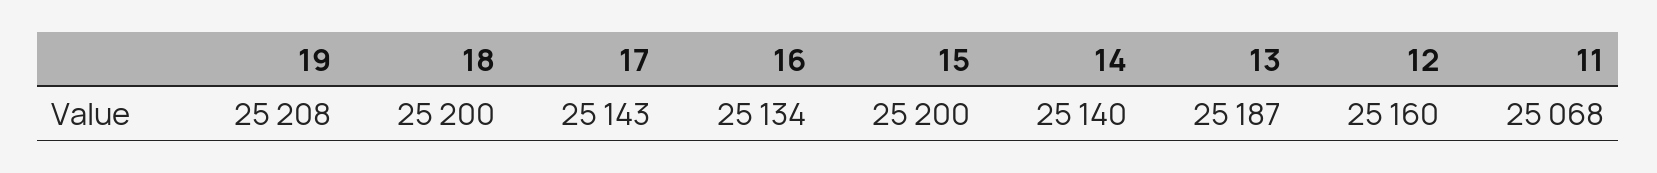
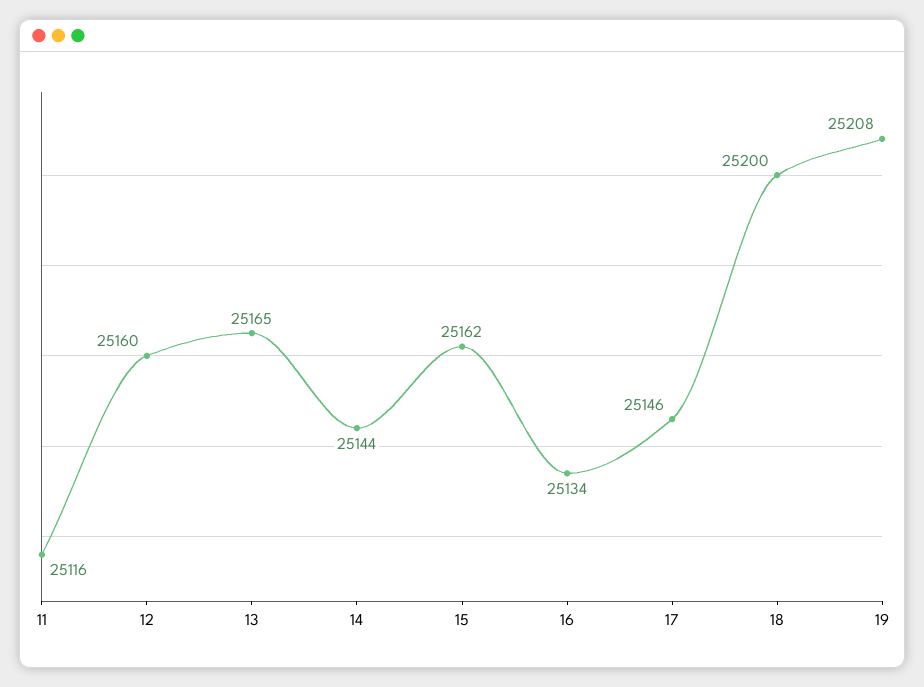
  {
    "19": 25208,
    "18": 25200,
-   "17": 25143,
+   "17": 25146,
    "16": 25134,
-   "15": 25200,
+   "15": 25162,
-   "14": 25140,
+   "14": 25144,
-   "13": 25187,
+   "13": 25165,
    "12": 25160,
-   "11": 25068
+   "11": 25116
  }

